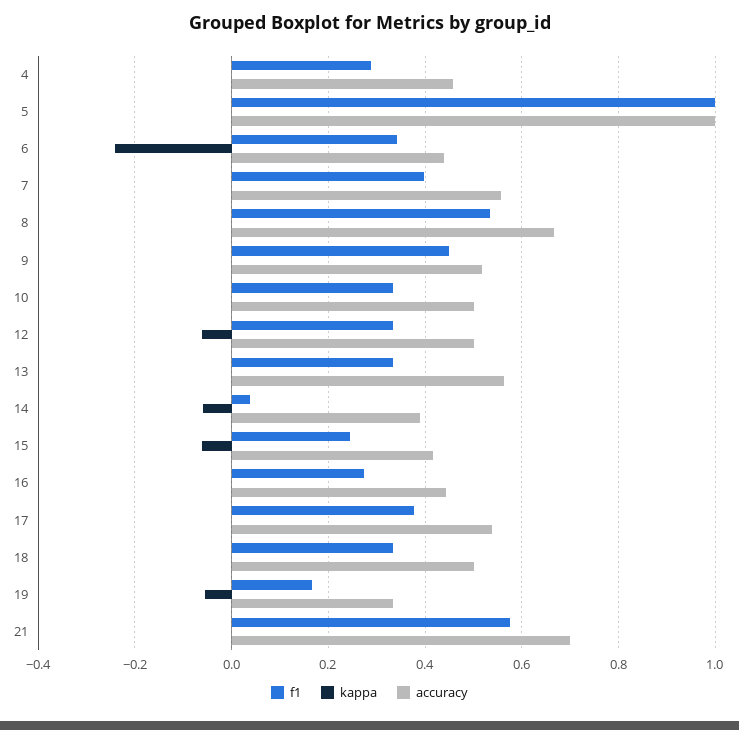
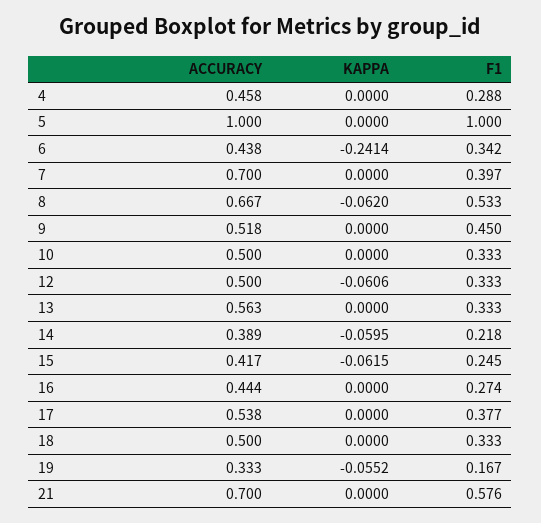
  {
    "f1": {
      "4": 0.288,
      "5": 1,
      "6": 0.342,
      "7": 0.397,
      "8": 0.533,
      "9": 0.45,
      "10": 0.333,
      "12": 0.333,
      "13": 0.333,
-     "14": 0.04,
+     "14": 0.218,
      "15": 0.245,
      "16": 0.274,
      "17": 0.377,
      "18": 0.333,
      "19": 0.167,
      "21": 0.576
    },
    "kappa": {
      "4": 0,
      "5": 0,
      "6": -0.2414,
      "7": 0,
-     "8": 0,
+     "8": -0.062,
      "9": 0,
      "10": 0,
      "12": -0.0606,
      "13": 0,
      "14": -0.0595,
      "15": -0.0615,
      "16": 0,
      "17": 0,
      "18": 0,
      "19": -0.0552,
      "21": 0
    },
    "accuracy": {
      "4": 0.458,
      "5": 1,
      "6": 0.438,
-     "7": 0.56,
+     "7": 0.7,
      "8": 0.667,
      "9": 0.518,
      "10": 0.5,
      "12": 0.5,
      "13": 0.563,
      "14": 0.389,
      "15": 0.417,
      "16": 0.444,
      "17": 0.538,
      "18": 0.5,
      "19": 0.333,
      "21": 0.7
    }
  }

